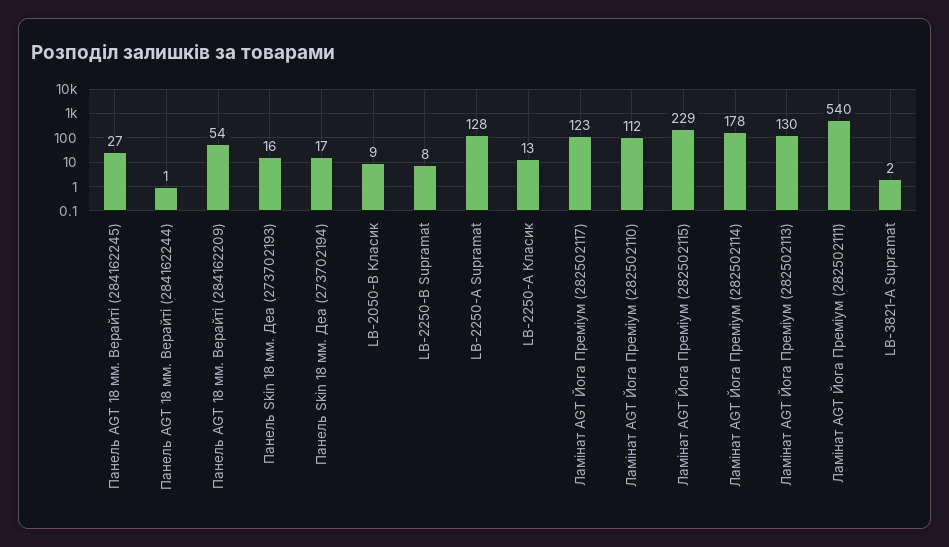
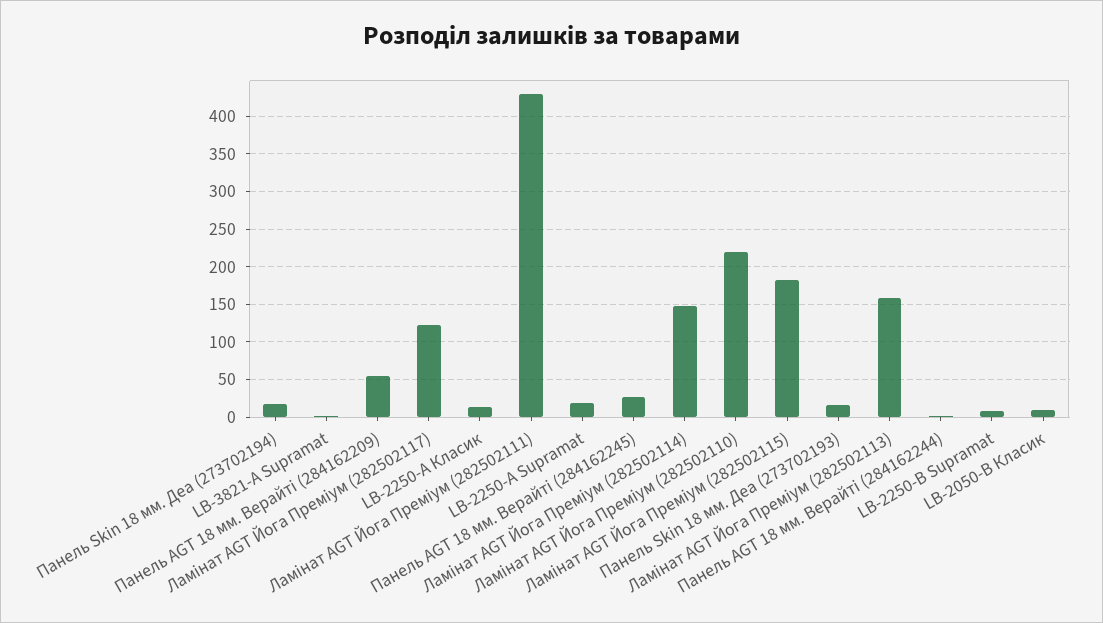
  {
    "Панель AGT 18 мм. Верайті (284162245)": 27,
    "Панель AGT 18 мм. Верайті (284162244)": 1,
    "Панель AGT 18 мм. Верайті (284162209)": 54,
    "Панель Skin 18 мм. Деа (273702193)": 16,
    "Панель Skin 18 мм. Деа (273702194)": 17,
    "LB-2050-В Класик": 9,
    "LB-2250-В Supramat": 8,
-   "LB-2250-А Supramat": 128,
+   "LB-2250-А Supramat": 20,
    "LB-2250-А Класик": 13,
    "Ламінат AGT Йога Преміум (282502117)": 123,
-   "Ламінат AGT Йога Преміум (282502110)": 112,
+   "Ламінат AGT Йога Преміум (282502110)": 220,
-   "Ламінат AGT Йога Преміум (282502115)": 229,
+   "Ламінат AGT Йога Преміум (282502115)": 180,
-   "Ламінат AGT Йога Преміум (282502114)": 178,
+   "Ламінат AGT Йога Преміум (282502114)": 150,
-   "Ламінат AGT Йога Преміум (282502113)": 130,
+   "Ламінат AGT Йога Преміум (282502113)": 160,
-   "Ламінат AGT Йога Преміум (282502111)": 540,
+   "Ламінат AGT Йога Преміум (282502111)": 430,
    "LB-3821-А Supramat": 2
  }

